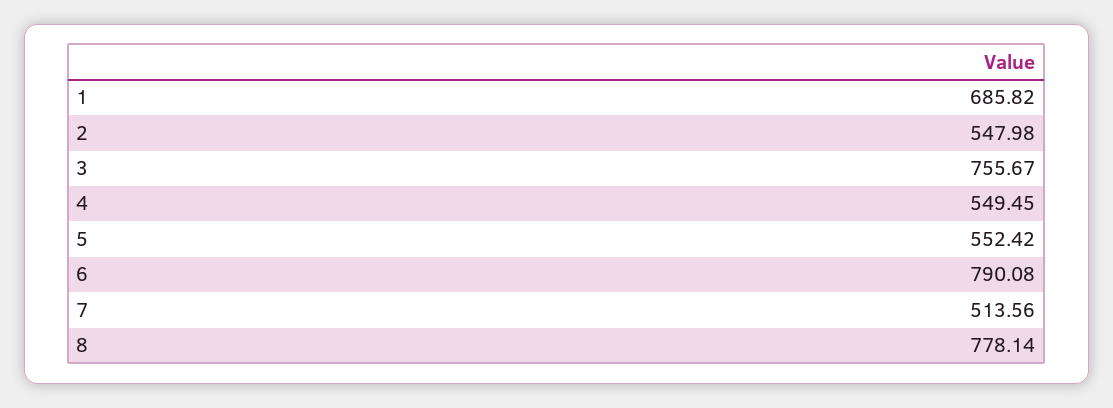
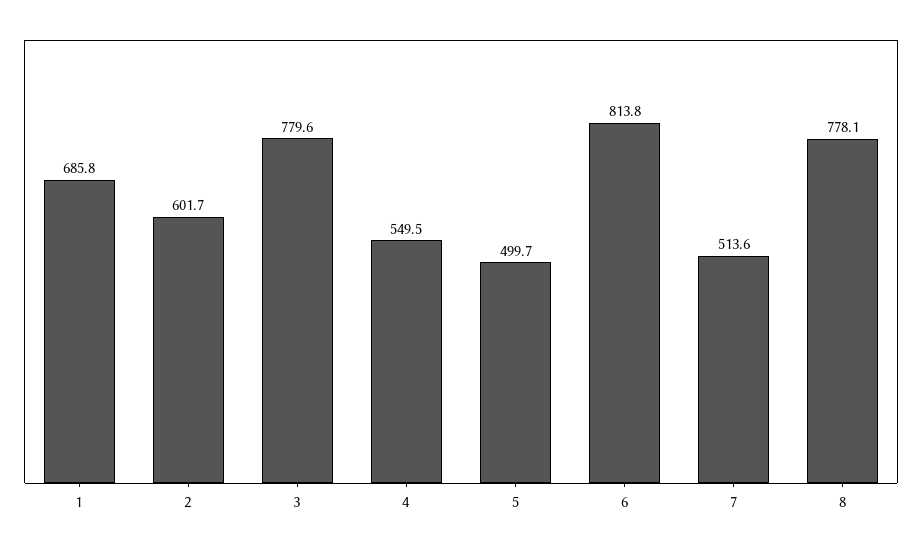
  {
    "1": 685.82,
-   "2": 547.98,
+   "2": 601.7,
-   "3": 755.67,
+   "3": 779.6,
    "4": 549.45,
-   "5": 552.42,
+   "5": 499.7,
-   "6": 790.08,
+   "6": 813.8,
    "7": 513.56,
    "8": 778.14
  }

